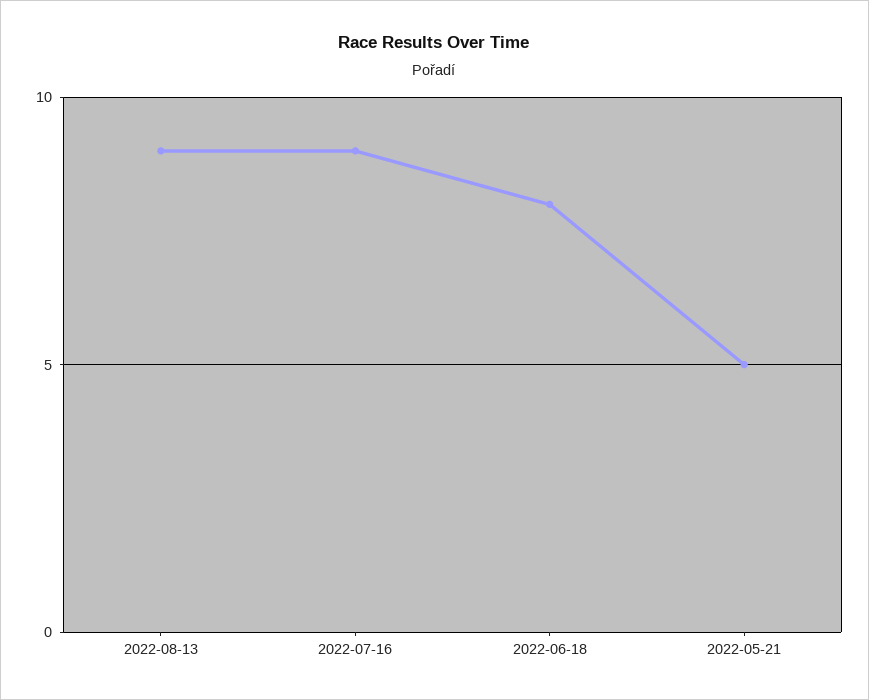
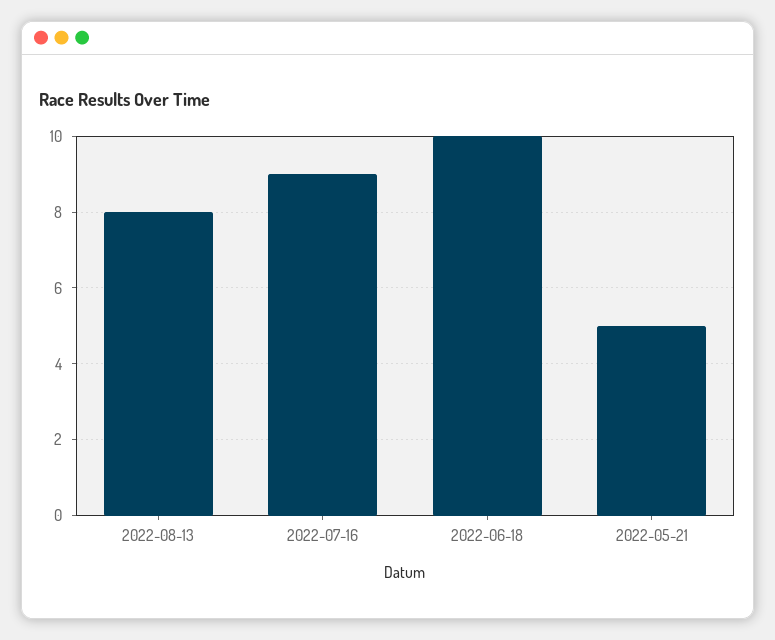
  {
-   "2022-08-13": 9,
+   "2022-08-13": 8,
    "2022-07-16": 9,
-   "2022-06-18": 8,
+   "2022-06-18": 10,
    "2022-05-21": 5
  }

